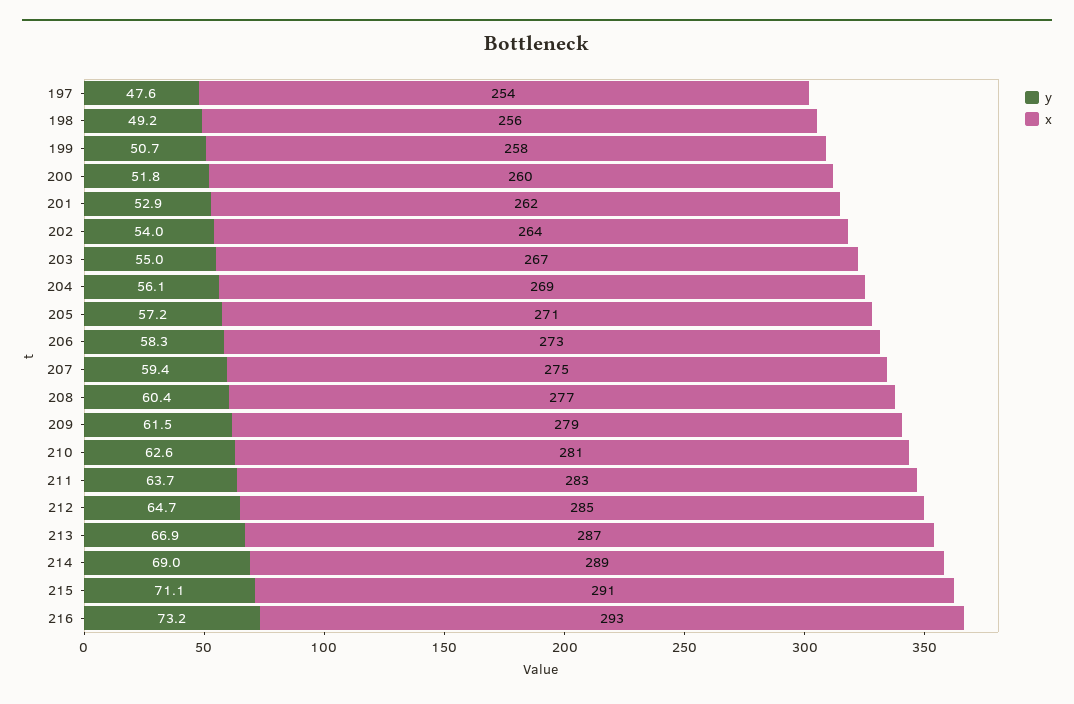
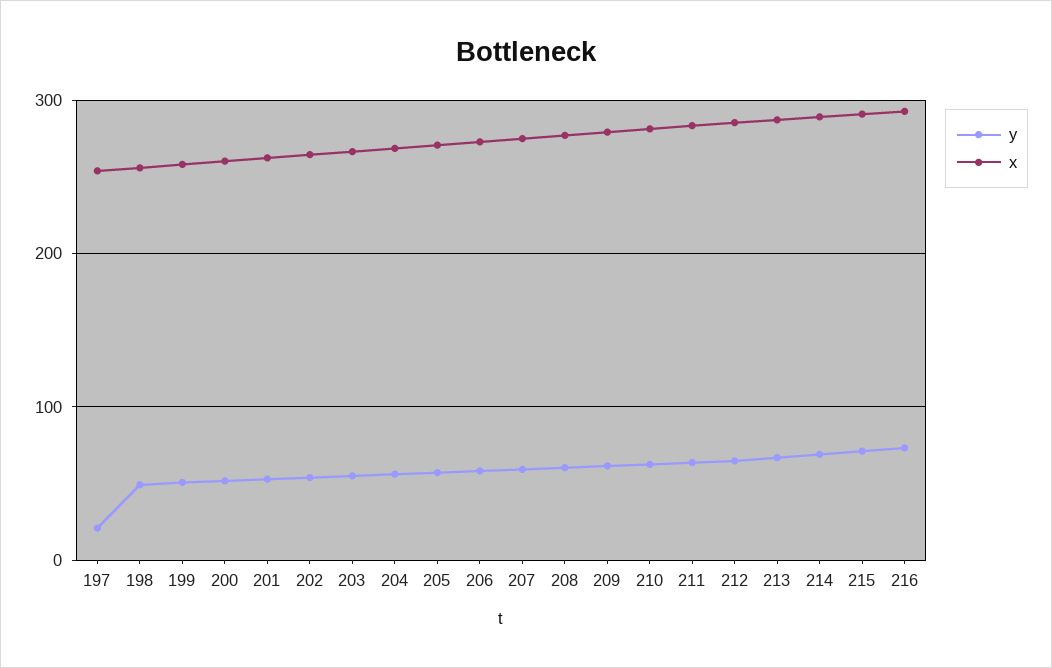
  {
    "y": {
-     "197": 47.6,
+     "197": 20,
      "198": 49.2,
      "199": 50.7,
      "200": 51.8,
      "201": 52.9,
      "202": 54,
      "203": 55,
      "204": 56.1,
      "205": 57.2,
      "206": 58.3,
      "207": 59.4,
      "208": 60.4,
      "209": 61.5,
      "210": 62.6,
      "211": 63.7,
      "212": 64.7,
      "213": 66.9,
      "214": 69,
      "215": 71.1,
      "216": 73.2
    },
    "x": {
      "197": 254,
      "198": 256,
      "199": 258,
      "200": 260,
      "201": 262,
      "202": 264,
      "203": 267,
      "204": 269,
      "205": 271,
      "206": 273,
      "207": 275,
      "208": 277,
      "209": 279,
      "210": 281,
      "211": 283,
      "212": 285,
      "213": 287,
      "214": 289,
      "215": 291,
      "216": 293
    }
  }

